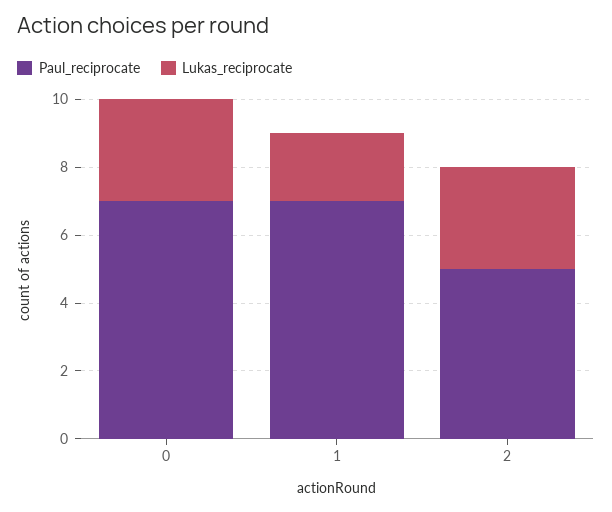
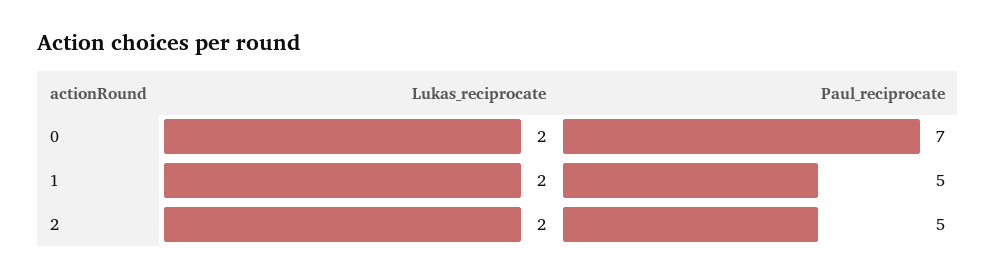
  {
    "Paul_reciprocate": {
      "0": 7,
-     "1": 7,
+     "1": 5,
      "2": 5
    },
    "Lukas_reciprocate": {
-     "0": 3,
+     "0": 2,
      "1": 2,
-     "2": 3
+     "2": 2
    }
  }

